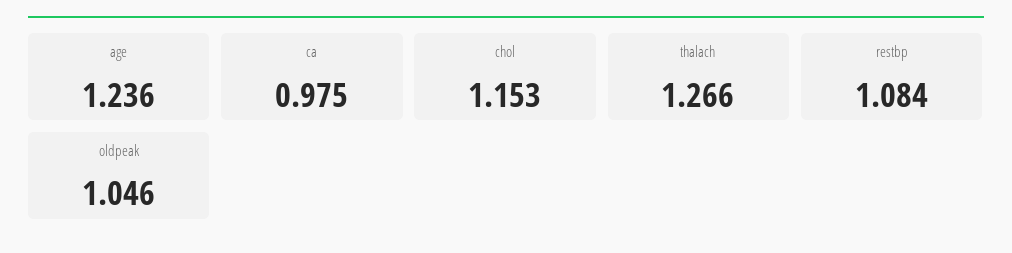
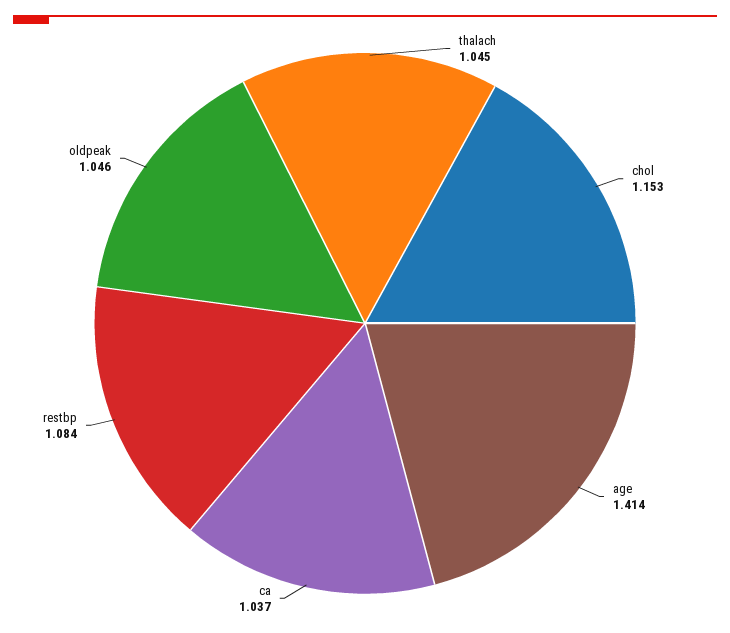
  {
-   "age": 1.236,
+   "age": 1.414,
-   "ca": 0.975,
+   "ca": 1.037,
    "chol": 1.153,
-   "thalach": 1.266,
+   "thalach": 1.045,
    "restbp": 1.084,
    "oldpeak": 1.046
  }

